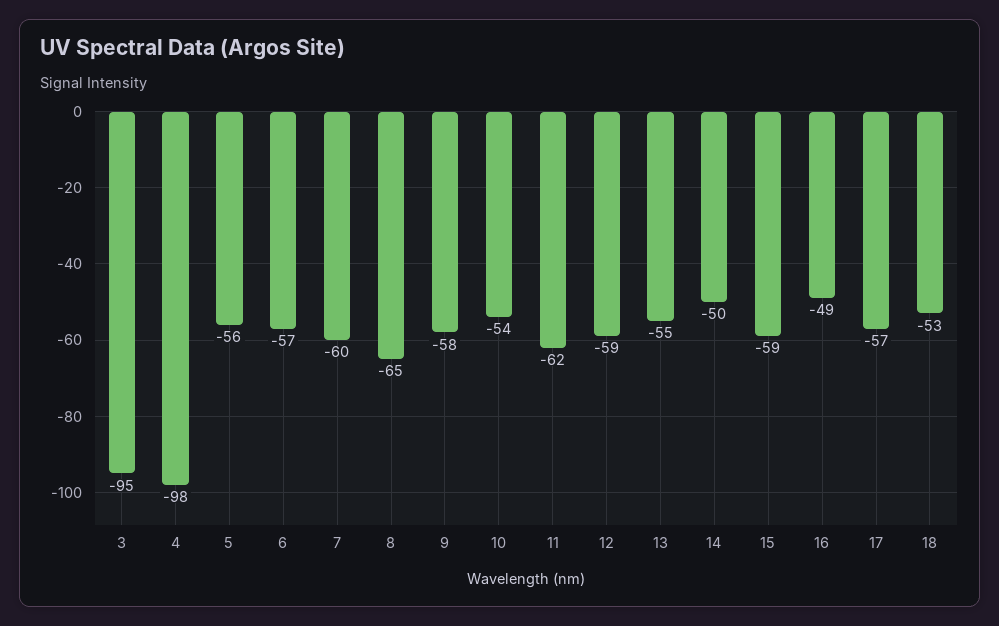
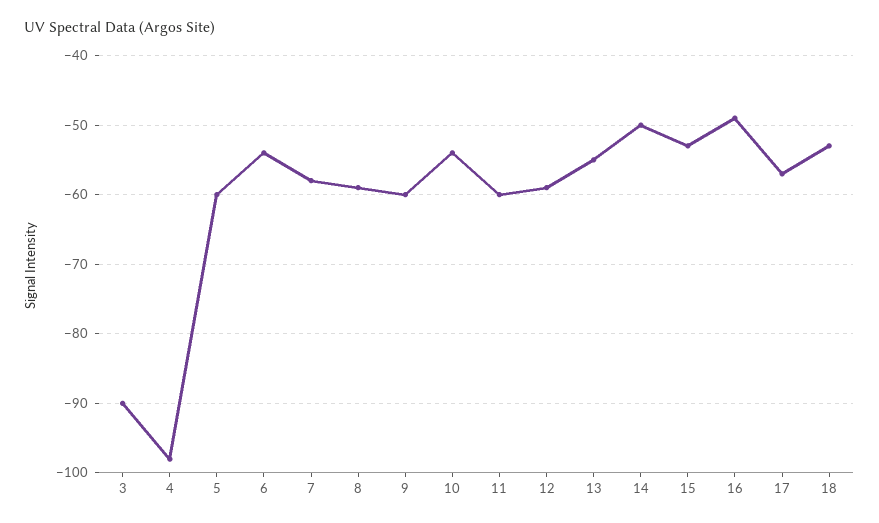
  {
-   "3": -95,
+   "3": -90,
    "4": -98,
-   "5": -56,
+   "5": -60,
-   "6": -57,
+   "6": -54,
-   "7": -60,
+   "7": -58,
-   "8": -65,
+   "8": -59,
-   "9": -58,
+   "9": -60,
    "10": -54,
-   "11": -62,
+   "11": -60,
    "12": -59,
    "13": -55,
    "14": -50,
-   "15": -59,
+   "15": -53,
    "16": -49,
    "17": -57,
    "18": -53
  }

